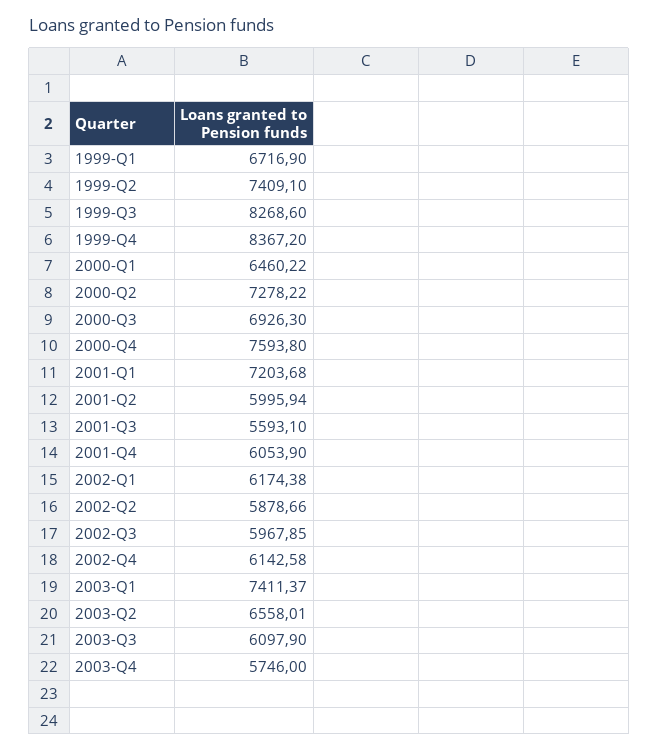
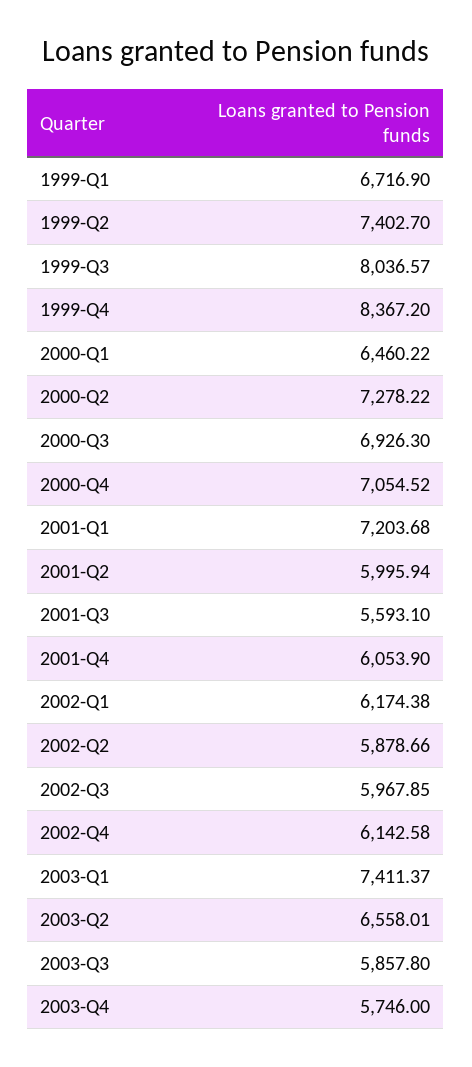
  {
    "1999-Q1": 6716.9,
-   "1999-Q2": 7409.1,
+   "1999-Q2": 7402.7,
-   "1999-Q3": 8268.6,
+   "1999-Q3": 8036.57,
    "1999-Q4": 8367.2,
    "2000-Q1": 6460.22,
    "2000-Q2": 7278.22,
    "2000-Q3": 6926.3,
-   "2000-Q4": 7593.8,
+   "2000-Q4": 7054.52,
    "2001-Q1": 7203.68,
    "2001-Q2": 5995.94,
    "2001-Q3": 5593.1,
    "2001-Q4": 6053.9,
    "2002-Q1": 6174.38,
    "2002-Q2": 5878.66,
    "2002-Q3": 5967.85,
    "2002-Q4": 6142.58,
    "2003-Q1": 7411.37,
    "2003-Q2": 6558.01,
-   "2003-Q3": 6097.9,
+   "2003-Q3": 5857.8,
    "2003-Q4": 5746
  }

